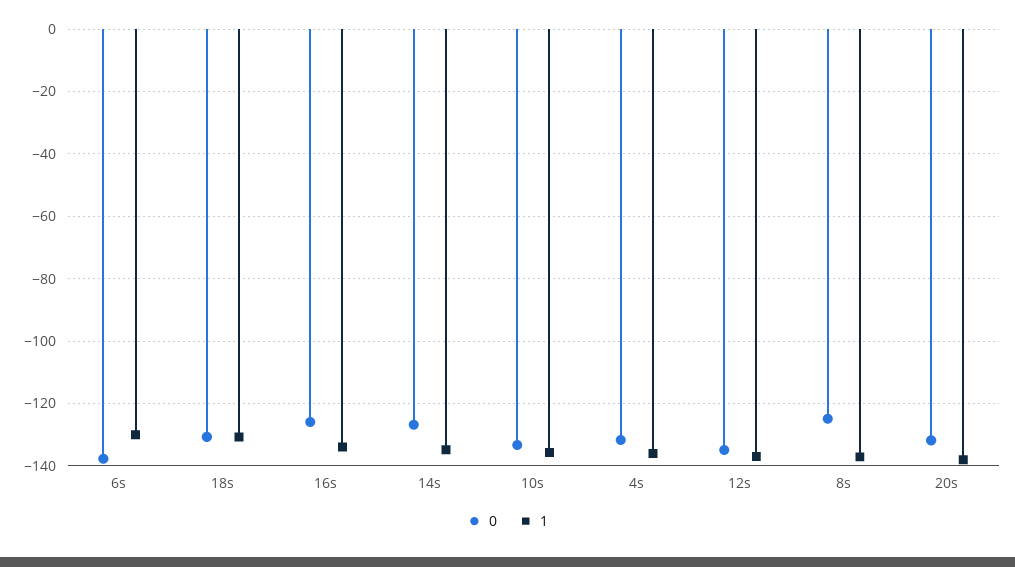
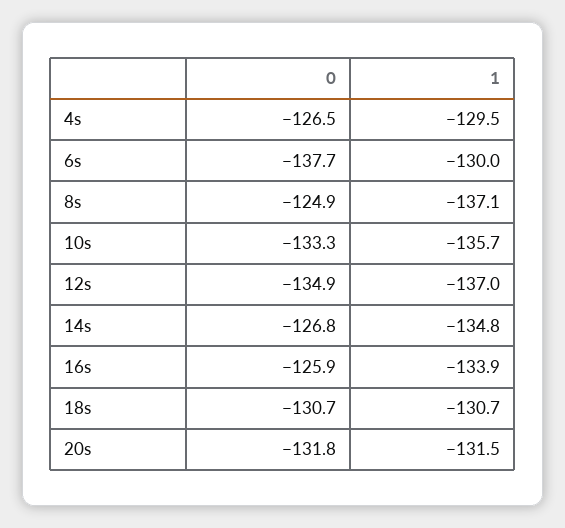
  {
    "0": {
      "6s": -137.7,
      "18s": -130.7,
      "16s": -125.9,
      "14s": -126.8,
      "10s": -133.3,
-     "4s": -132,
+     "4s": -126.5,
      "12s": -134.9,
      "8s": -124.9,
      "20s": -131.8
    },
    "1": {
      "6s": -130,
      "18s": -130.7,
      "16s": -133.9,
      "14s": -134.8,
      "10s": -135.7,
-     "4s": -136,
+     "4s": -129.5,
      "12s": -137,
      "8s": -137.1,
-     "20s": -138
+     "20s": -131.5
    }
  }

